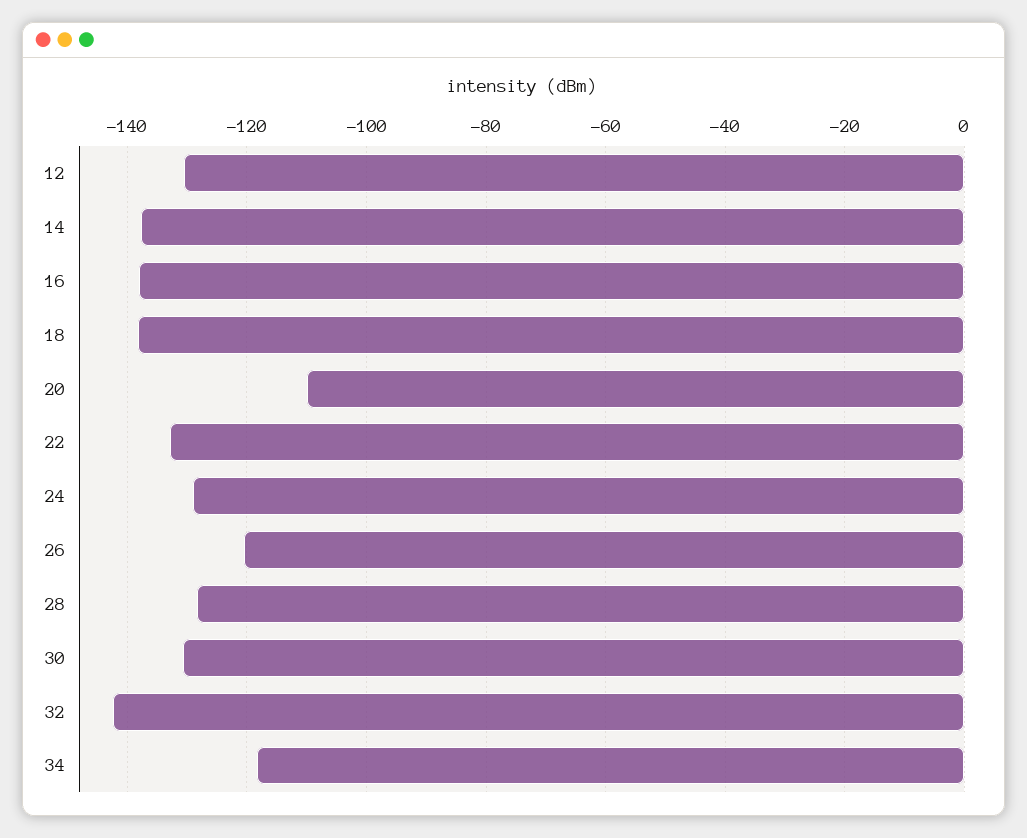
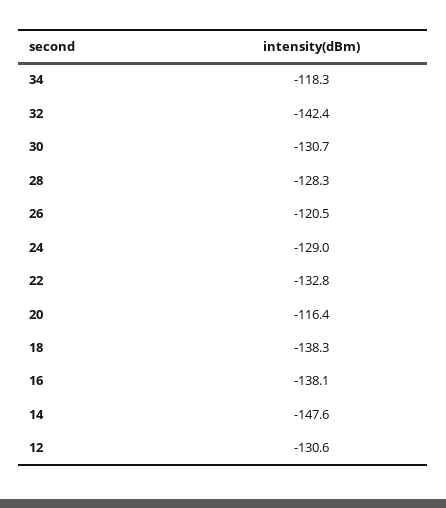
  {
    "12": -130.6,
-   "14": -138,
+   "14": -147.6,
    "16": -138.1,
    "18": -138.3,
-   "20": -110,
+   "20": -116.4,
    "22": -132.8,
    "24": -129,
    "26": -120.5,
    "28": -128.3,
    "30": -130.7,
    "32": -142.4,
    "34": -118.3
  }

